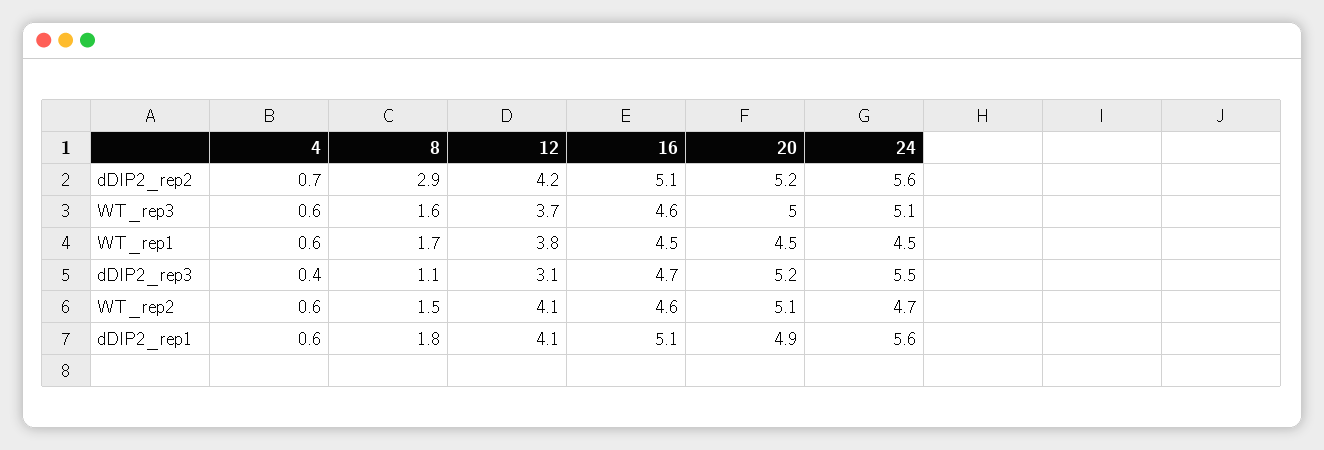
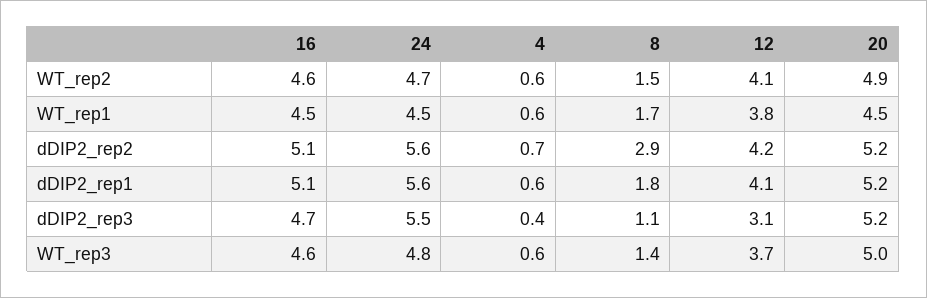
  {
    "4": {
      "dDIP2_rep2": 0.7,
      "WT_rep3": 0.6,
      "WT_rep1": 0.6,
      "dDIP2_rep3": 0.4,
      "WT_rep2": 0.6,
      "dDIP2_rep1": 0.6
    },
    "8": {
      "dDIP2_rep2": 2.9,
-     "WT_rep3": 1.6,
+     "WT_rep3": 1.4,
      "WT_rep1": 1.7,
      "dDIP2_rep3": 1.1,
      "WT_rep2": 1.5,
      "dDIP2_rep1": 1.8
    },
    "12": {
      "dDIP2_rep2": 4.2,
      "WT_rep3": 3.7,
      "WT_rep1": 3.8,
      "dDIP2_rep3": 3.1,
      "WT_rep2": 4.1,
      "dDIP2_rep1": 4.1
    },
    "16": {
      "dDIP2_rep2": 5.1,
      "WT_rep3": 4.6,
      "WT_rep1": 4.5,
      "dDIP2_rep3": 4.7,
      "WT_rep2": 4.6,
      "dDIP2_rep1": 5.1
    },
    "20": {
      "dDIP2_rep2": 5.2,
      "WT_rep3": 5,
      "WT_rep1": 4.5,
      "dDIP2_rep3": 5.2,
-     "WT_rep2": 5.1,
+     "WT_rep2": 4.9,
-     "dDIP2_rep1": 4.9
+     "dDIP2_rep1": 5.2
    },
    "24": {
      "dDIP2_rep2": 5.6,
-     "WT_rep3": 5.1,
+     "WT_rep3": 4.8,
      "WT_rep1": 4.5,
      "dDIP2_rep3": 5.5,
      "WT_rep2": 4.7,
      "dDIP2_rep1": 5.6
    }
  }

